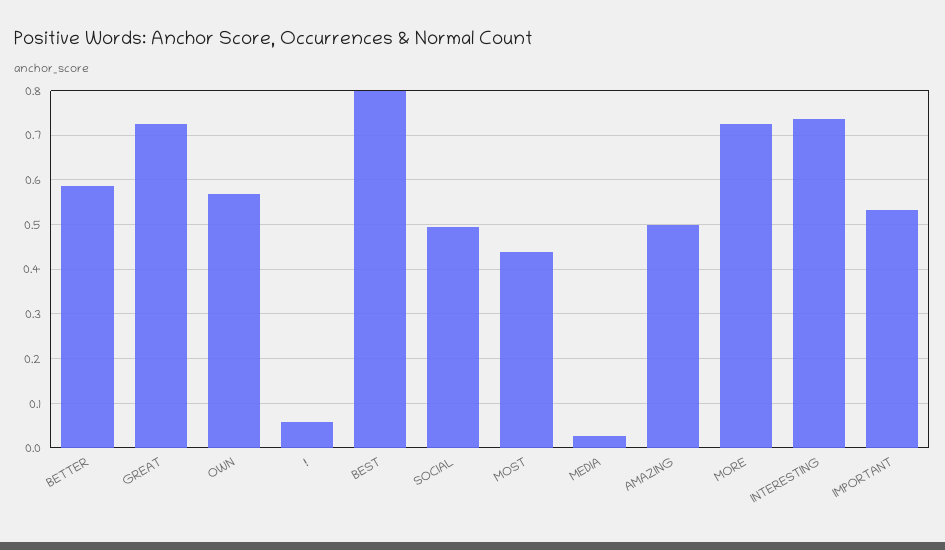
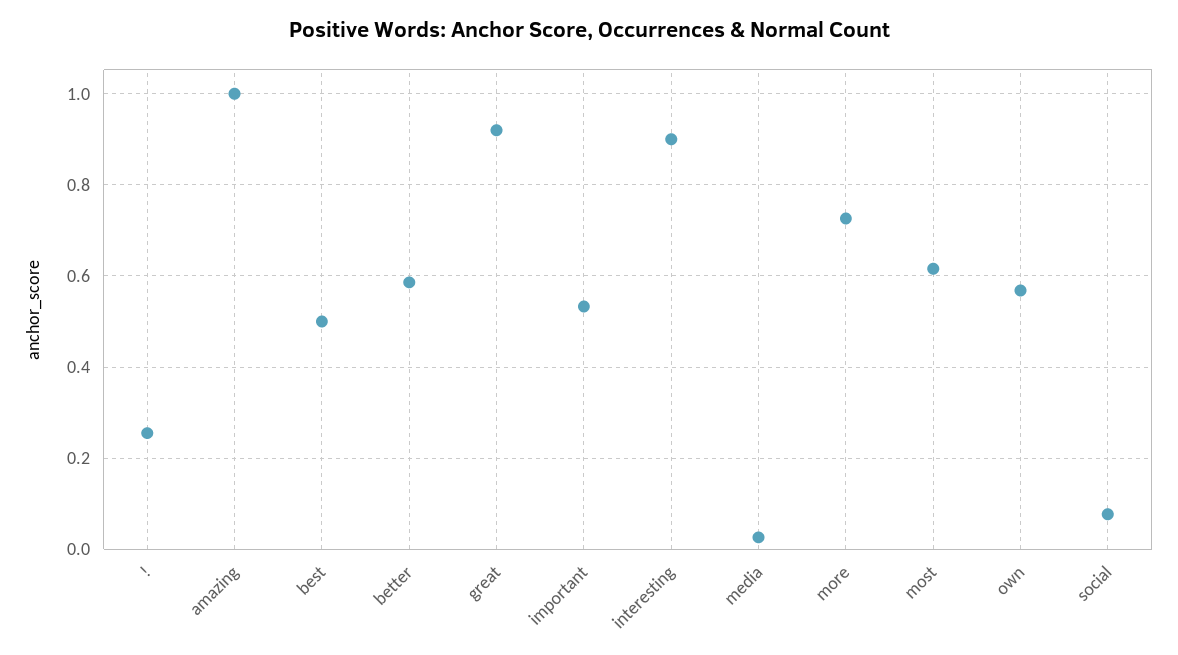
  {
    "BETTER": 0.58,
-   "GREAT": 0.72,
+   "GREAT": 0.92,
    "OWN": 0.56,
-   "!": 0.06,
+   "!": 0.26,
-   "BEST": 0.8,
+   "BEST": 0.5,
-   "SOCIAL": 0.5,
+   "SOCIAL": 0.08,
-   "MOST": 0.44,
+   "MOST": 0.62,
    "MEDIA": 0.02,
-   "AMAZING": 0.5,
+   "AMAZING": 1,
    "MORE": 0.72,
-   "INTERESTING": 0.74,
+   "INTERESTING": 0.9,
    "IMPORTANT": 0.54
  }

